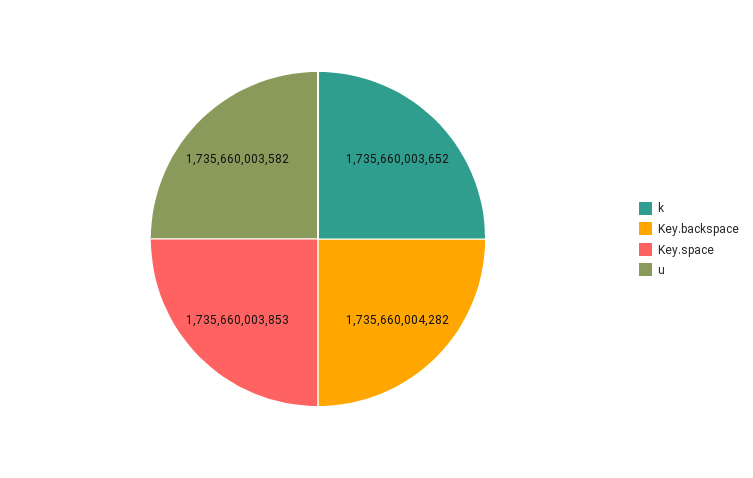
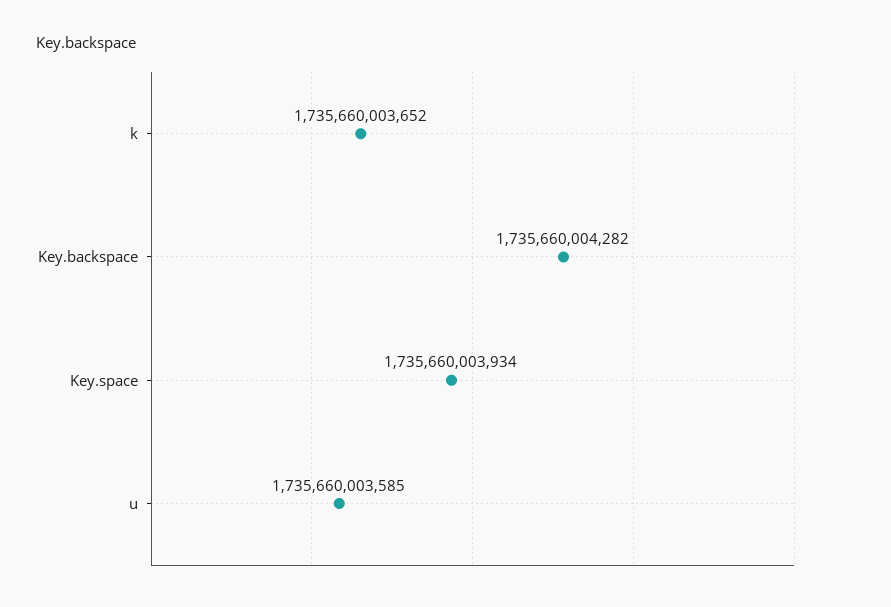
  {
    "k": 1735660003652,
    "Key.backspace": 1735660004282,
-   "Key.space": 1735660003853,
+   "Key.space": 1735660003934,
-   "u": 1735660003582
+   "u": 1735660003585
  }

